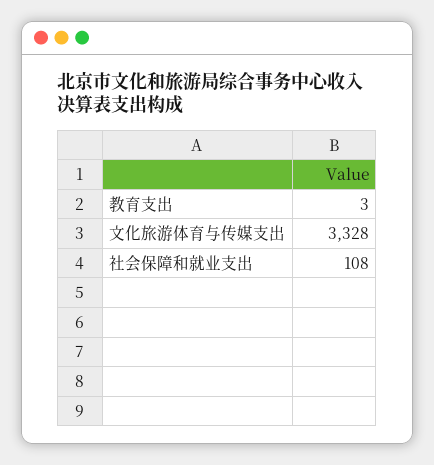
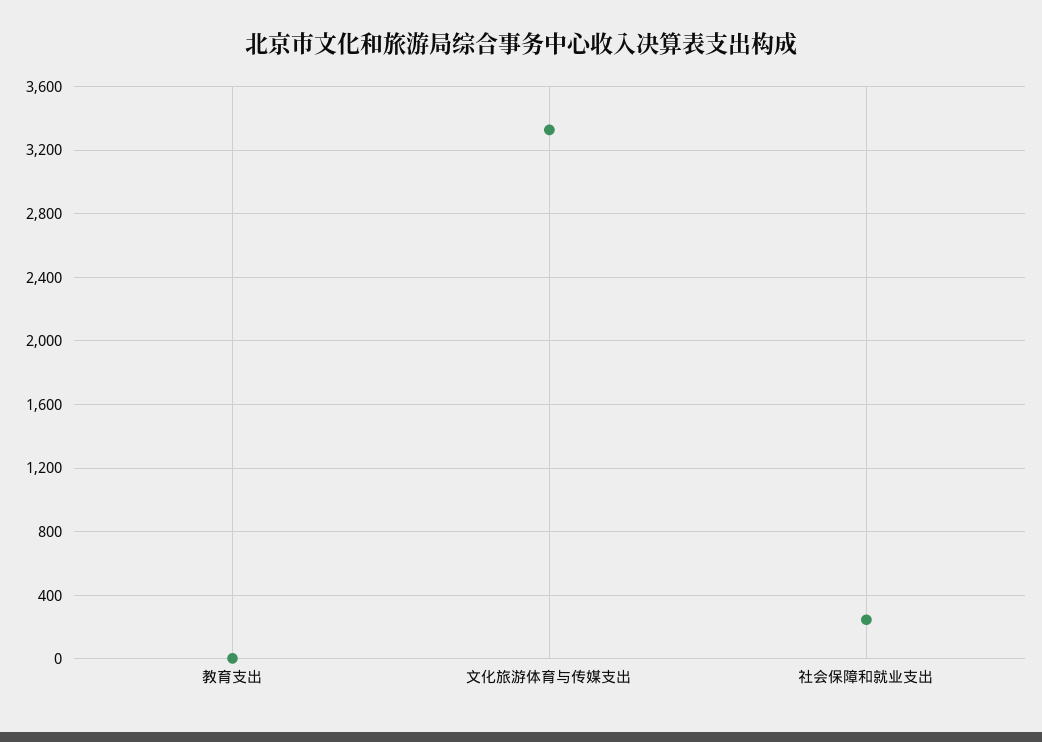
  {
    "教育支出": 3,
    "文化旅游体育与传媒支出": 3328,
-   "社会保障和就业支出": 108
+   "社会保障和就业支出": 250
  }

